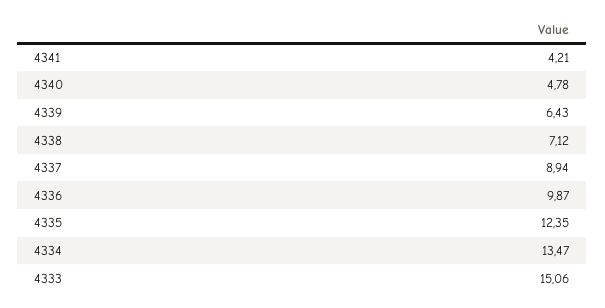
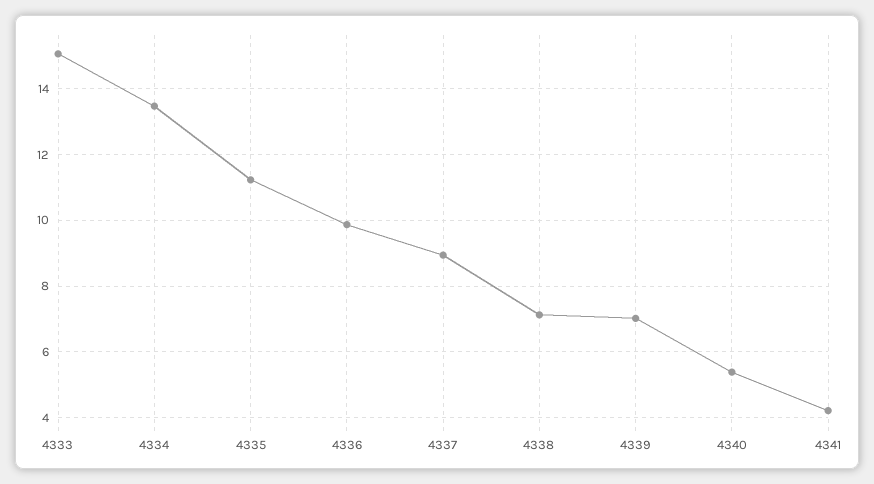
  {
    "4341": 4.21,
-   "4340": 4.78,
+   "4340": 5.4,
-   "4339": 6.43,
+   "4339": 7,
    "4338": 7.12,
    "4337": 8.94,
    "4336": 9.87,
-   "4335": 12.35,
+   "4335": 11.2,
    "4334": 13.47,
    "4333": 15.06
  }

